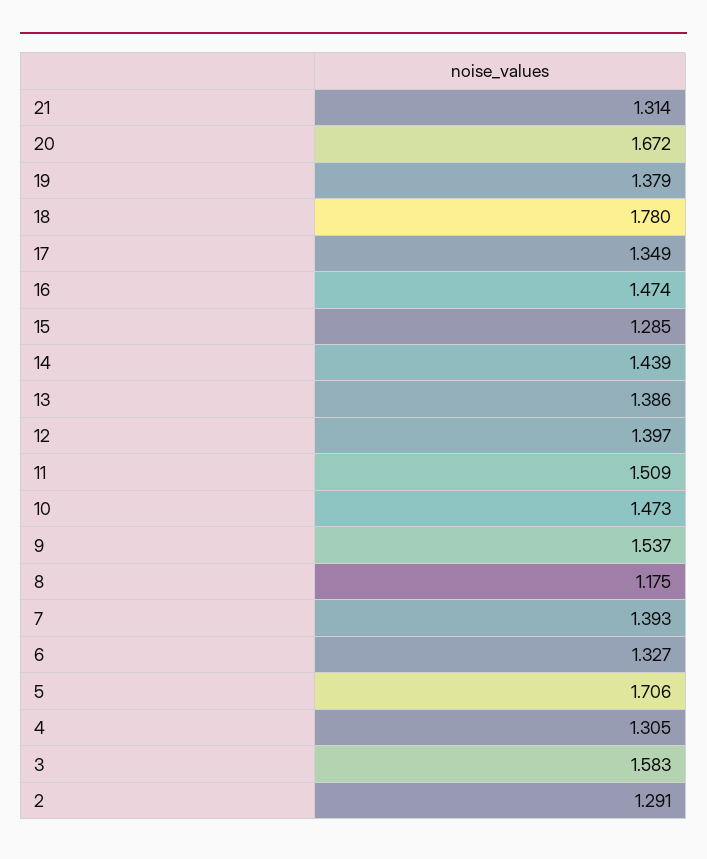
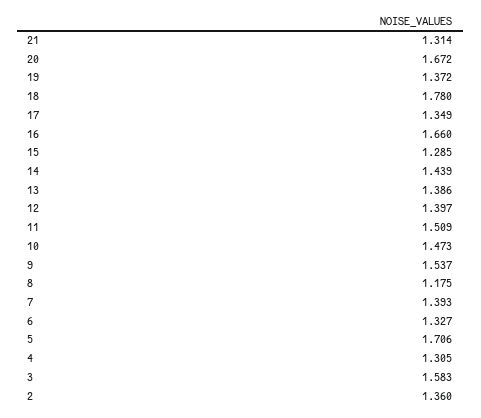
  {
    "21": 1.314,
    "20": 1.672,
-   "19": 1.379,
+   "19": 1.372,
    "18": 1.78,
    "17": 1.349,
-   "16": 1.474,
+   "16": 1.66,
    "15": 1.285,
    "14": 1.439,
    "13": 1.386,
    "12": 1.397,
    "11": 1.509,
    "10": 1.473,
    "9": 1.537,
    "8": 1.175,
    "7": 1.393,
    "6": 1.327,
    "5": 1.706,
    "4": 1.305,
    "3": 1.583,
-   "2": 1.291
+   "2": 1.36
  }

